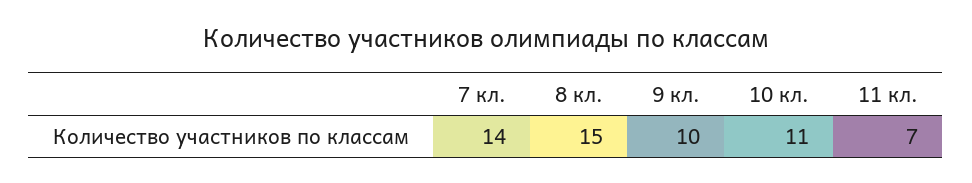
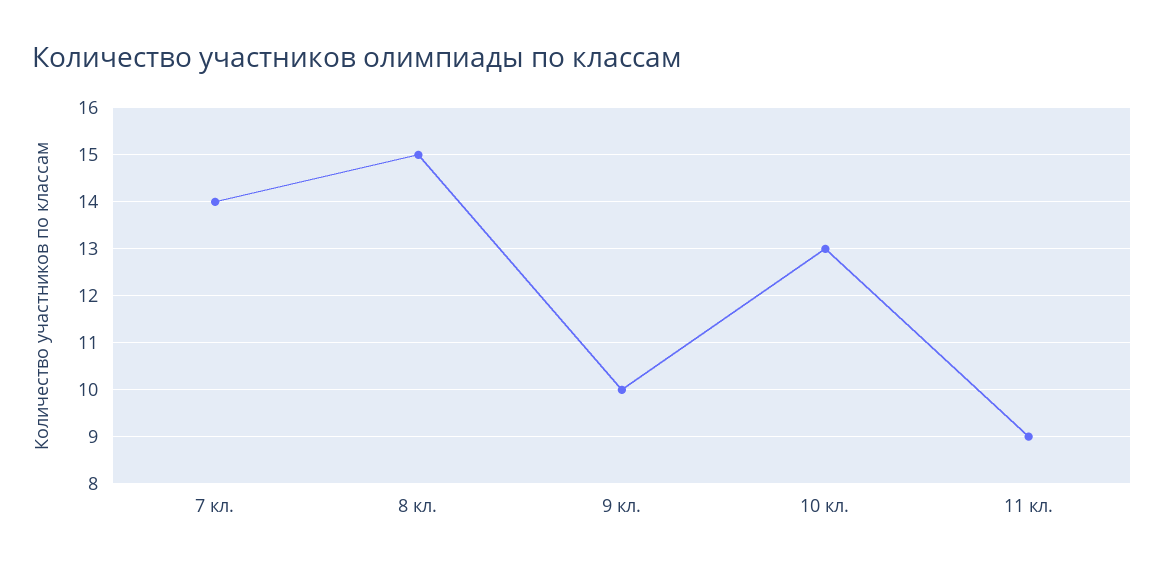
  {
    "7 кл.": 14,
    "8 кл.": 15,
    "9 кл.": 10,
-   "10 кл.": 11,
+   "10 кл.": 13,
-   "11 кл.": 7
+   "11 кл.": 9
  }

